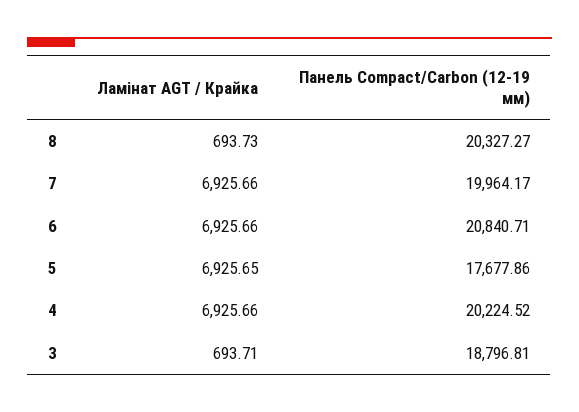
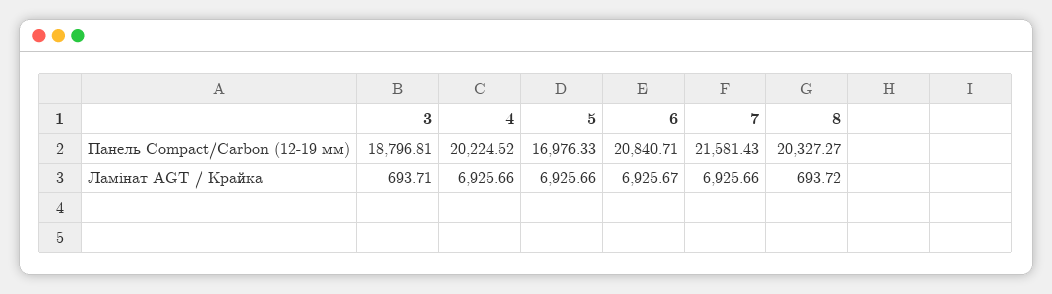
  {
    "Ламінат AGT / Крайка": {
-     "8": 693.73,
+     "8": 693.72,
      "7": 6925.66,
-     "6": 6925.66,
+     "6": 6925.67,
-     "5": 6925.65,
+     "5": 6925.66,
      "4": 6925.66,
      "3": 693.71
    },
    "Панель Compact/Carbon (12-19 мм)": {
      "8": 20327.27,
-     "7": 19964.17,
+     "7": 21581.43,
      "6": 20840.71,
-     "5": 17677.86,
+     "5": 16976.33,
      "4": 20224.52,
      "3": 18796.81
    }
  }

